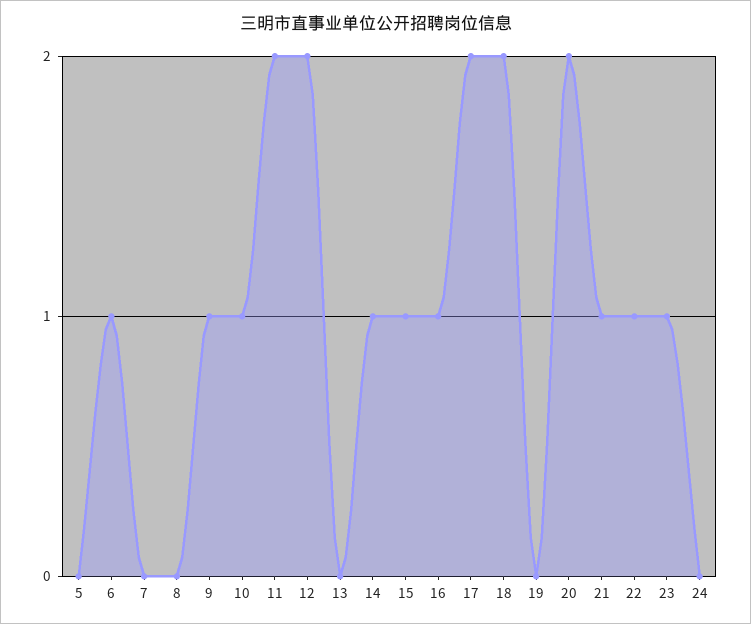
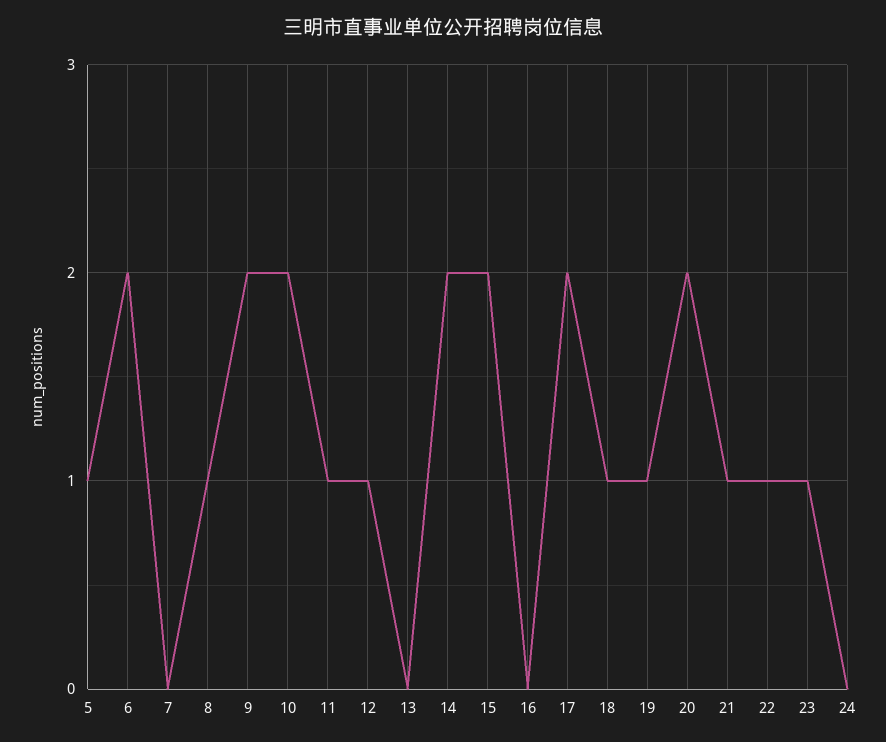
  {
-   "5": 0,
+   "5": 1,
-   "6": 1,
+   "6": 2,
    "7": 0,
-   "8": 0,
+   "8": 1,
-   "9": 1,
+   "9": 2,
-   "10": 1,
+   "10": 2,
-   "11": 2,
+   "11": 1,
-   "12": 2,
+   "12": 1,
    "13": 0,
-   "14": 1,
+   "14": 2,
-   "15": 1,
+   "15": 2,
-   "16": 1,
+   "16": 0,
    "17": 2,
-   "18": 2,
+   "18": 1,
-   "19": 0,
+   "19": 1,
    "20": 2,
    "21": 1,
    "22": 1,
    "23": 1,
    "24": 0
  }

